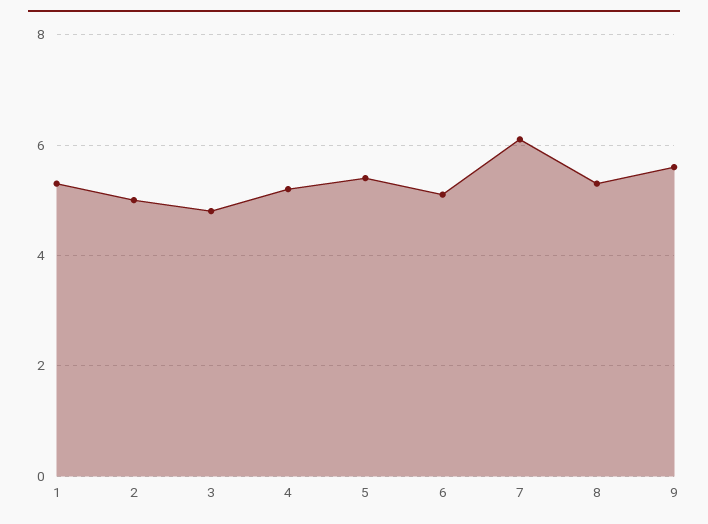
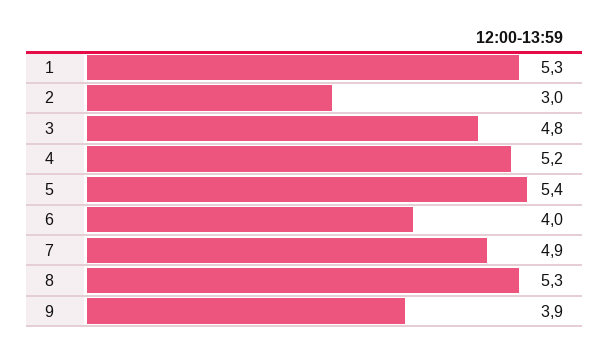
  {
    "1": 5.3,
-   "2": 5,
+   "2": 3,
    "3": 4.8,
    "4": 5.2,
    "5": 5.4,
-   "6": 5,
+   "6": 4,
-   "7": 6,
+   "7": 4.9,
    "8": 5.3,
-   "9": 5.5
+   "9": 3.9
  }

